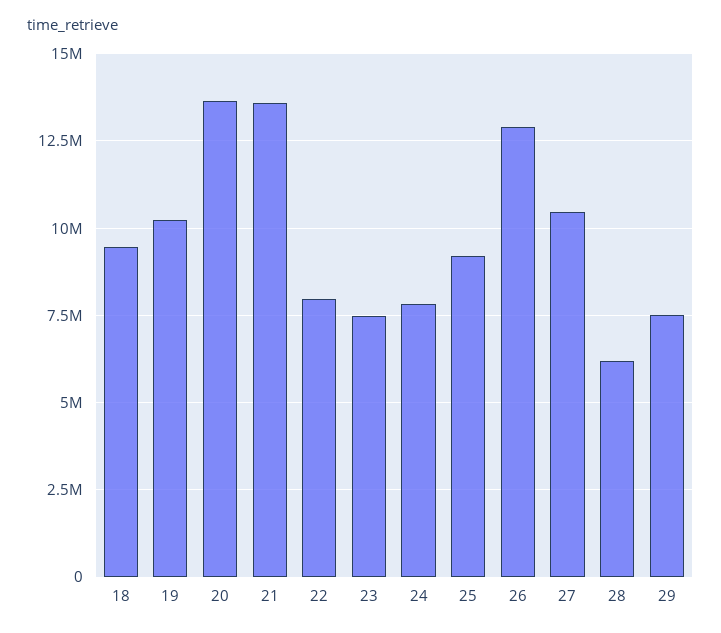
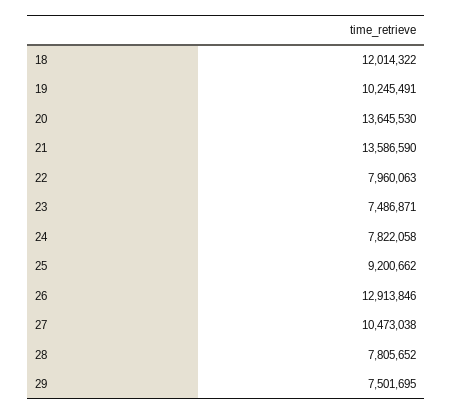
  {
-   "18": 9500000,
+   "18": 12014322,
    "19": 10245491,
    "20": 13645530,
    "21": 13586590,
    "22": 7960063,
    "23": 7486871,
    "24": 7822058,
    "25": 9200662,
    "26": 12913846,
    "27": 10473038,
-   "28": 6250000,
+   "28": 7805652,
    "29": 7501695
  }

